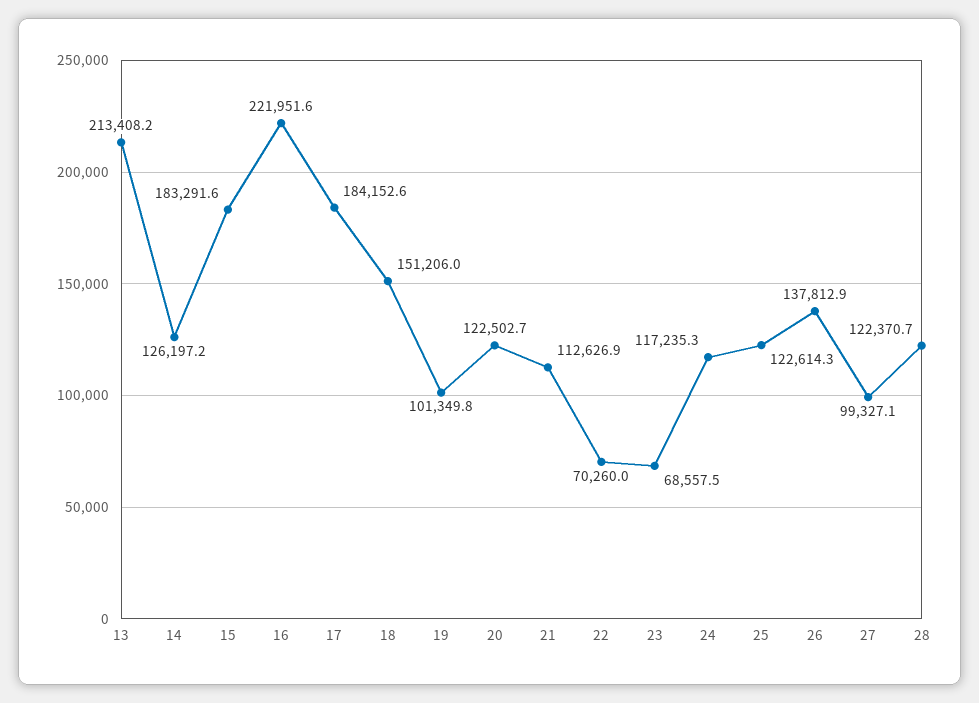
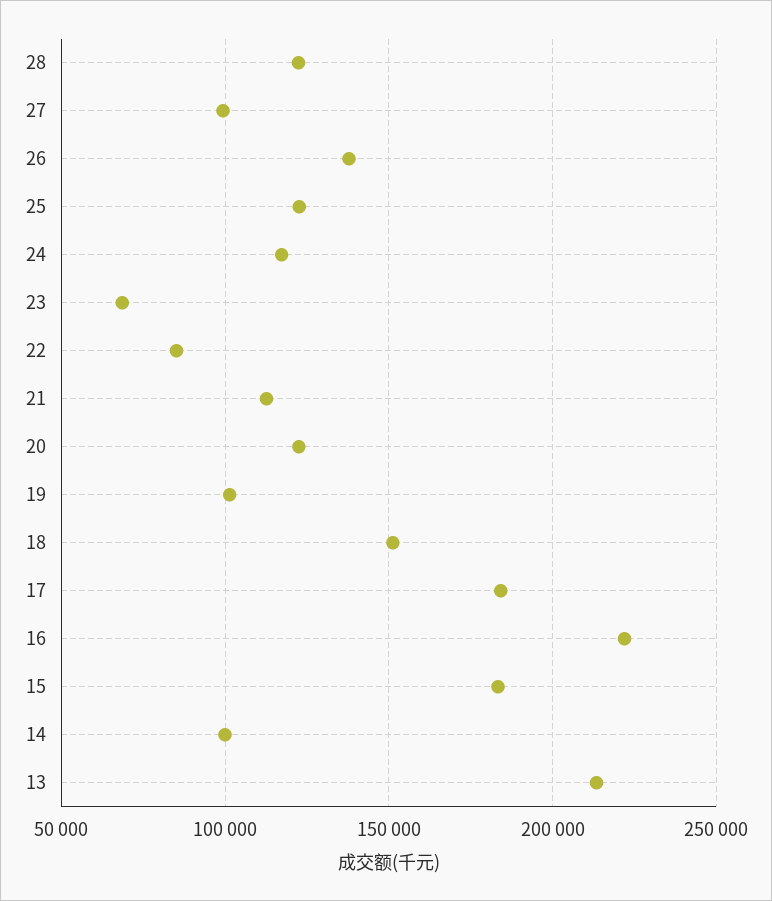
  {
    "13": 213408.2,
-   "14": 126197.2,
+   "14": 100000,
    "15": 183291.6,
    "16": 221951.6,
    "17": 184152.6,
    "18": 151206,
    "19": 101349.8,
    "20": 122502.7,
    "21": 112626.9,
-   "22": 70260,
+   "22": 85000,
    "23": 68557.5,
    "24": 117235.3,
    "25": 122614.3,
    "26": 137812.9,
    "27": 99327.1,
    "28": 122370.7
  }

